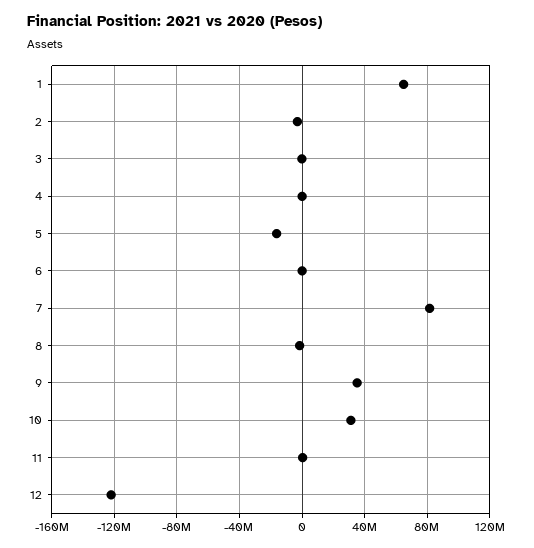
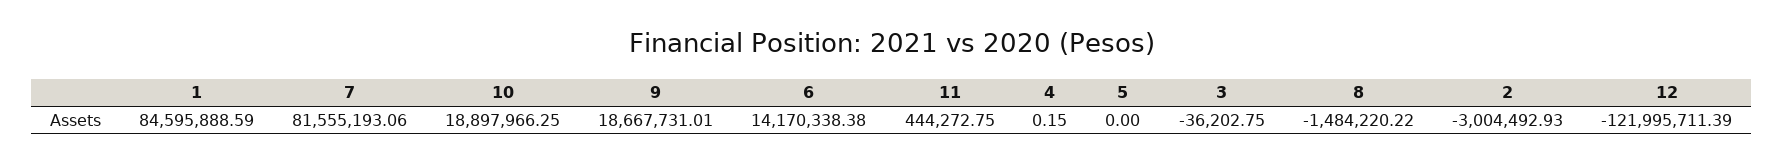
  {
-   "1": 65000000,
+   "1": 84595888.59,
    "2": -3004492.93,
    "3": -36202.75,
    "4": 0.15,
-   "5": -15000000,
+   "5": 0,
-   "6": 0,
+   "6": 14170338.38,
    "7": 81555193.06,
    "8": -1484220.22,
-   "9": 35000000,
+   "9": 18667731.01,
-   "10": 30000000,
+   "10": 18897966.25,
    "11": 444272.75,
    "12": -121995711.39
  }

